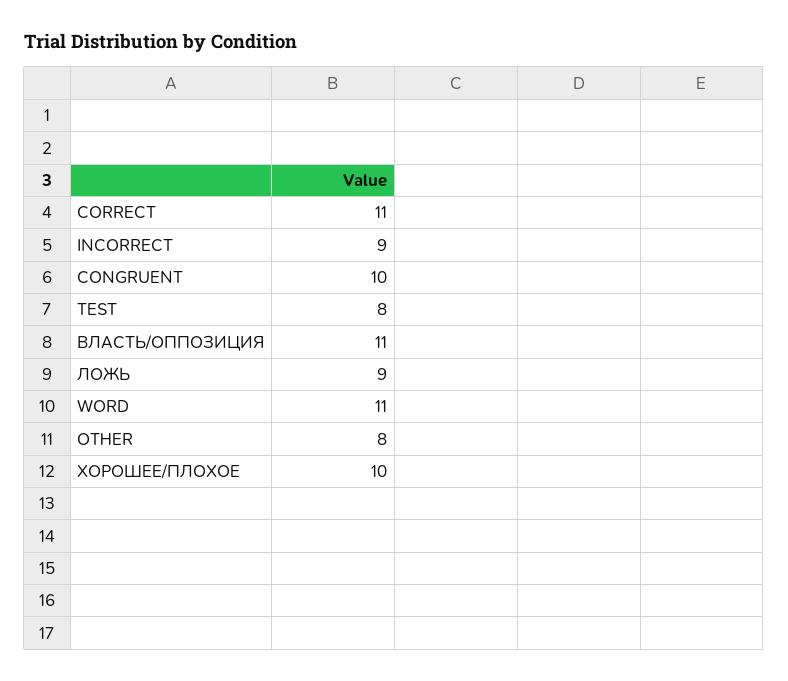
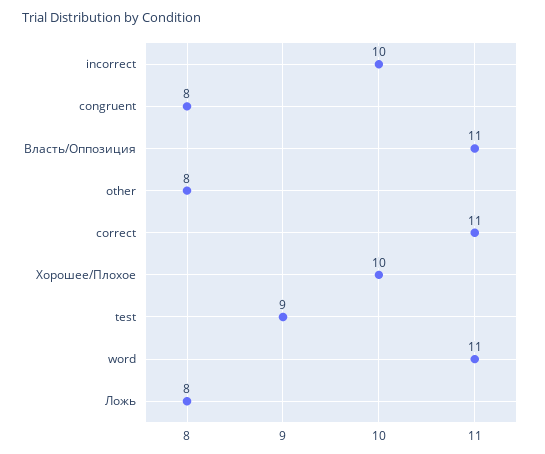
  {
    "CORRECT": 11,
-   "INCORRECT": 9,
+   "INCORRECT": 10,
-   "CONGRUENT": 10,
+   "CONGRUENT": 8,
-   "TEST": 8,
+   "TEST": 9,
    "ВЛАСТЬ/ОППОЗИЦИЯ": 11,
-   "ЛОЖЬ": 9,
+   "ЛОЖЬ": 8,
    "WORD": 11,
    "OTHER": 8,
    "ХОРОШЕЕ/ПЛОХОЕ": 10
  }

